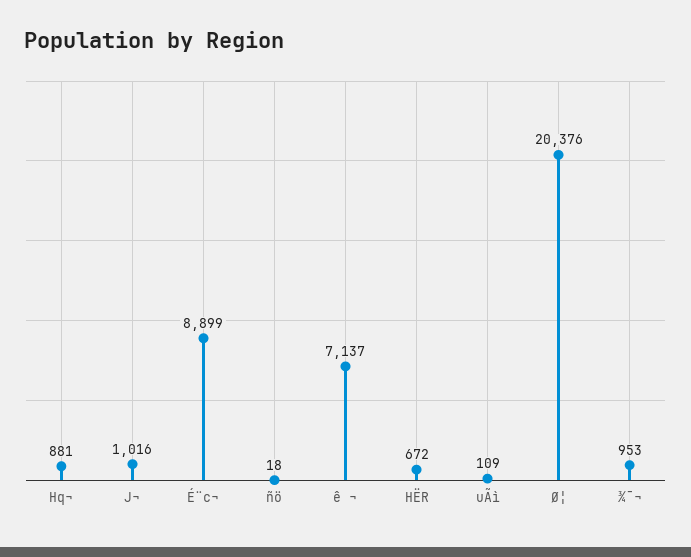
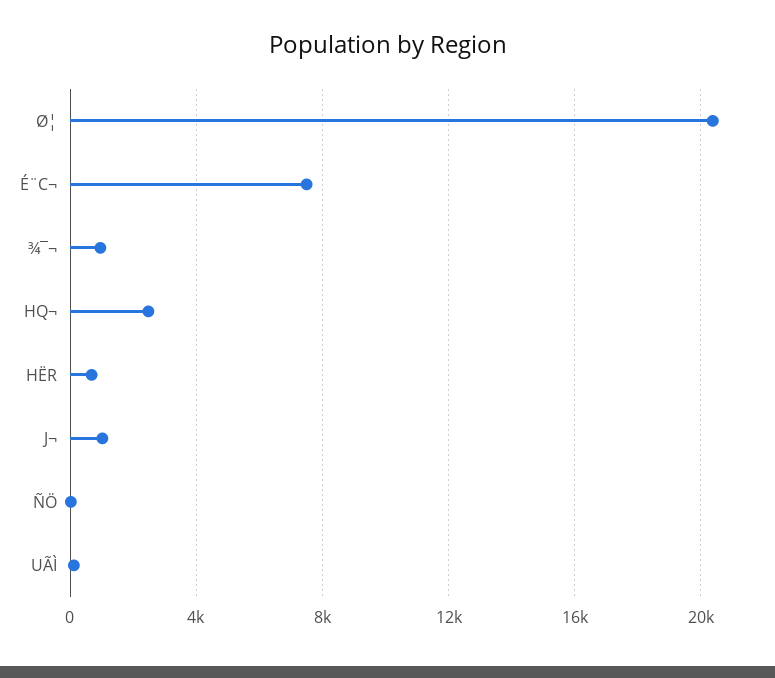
  {
-   "Hq¬": 881,
+   "Hq¬": 2500,
    "J¬": 1016,
-   "É¨c¬": 8899,
+   "É¨c¬": 7500,
    "ñö": 18,
-   "ê ¬": 7137,
    "HËR": 672,
    "uÃì": 109,
    "Ø¦": 20376,
    "¾¯¬": 953
  }

